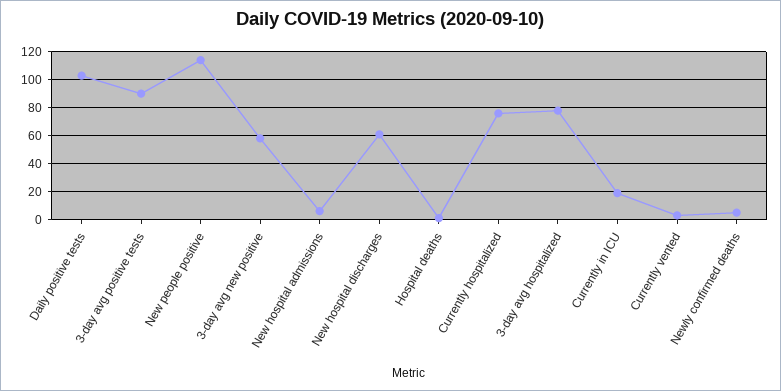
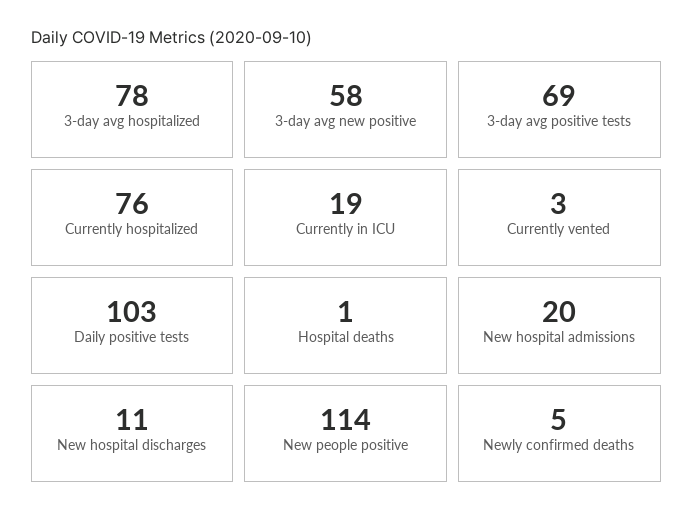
  {
    "Daily positive tests": 103,
-   "3-day avg positive tests": 90,
+   "3-day avg positive tests": 69,
    "New people positive": 114,
    "3-day avg new positive": 58,
-   "New hospital admissions": 5,
+   "New hospital admissions": 20,
-   "New hospital discharges": 60,
+   "New hospital discharges": 11,
    "Hospital deaths": 1,
    "Currently hospitalized": 76,
    "3-day avg hospitalized": 78,
    "Currently in ICU": 19,
    "Currently vented": 3,
    "Newly confirmed deaths": 5
  }

